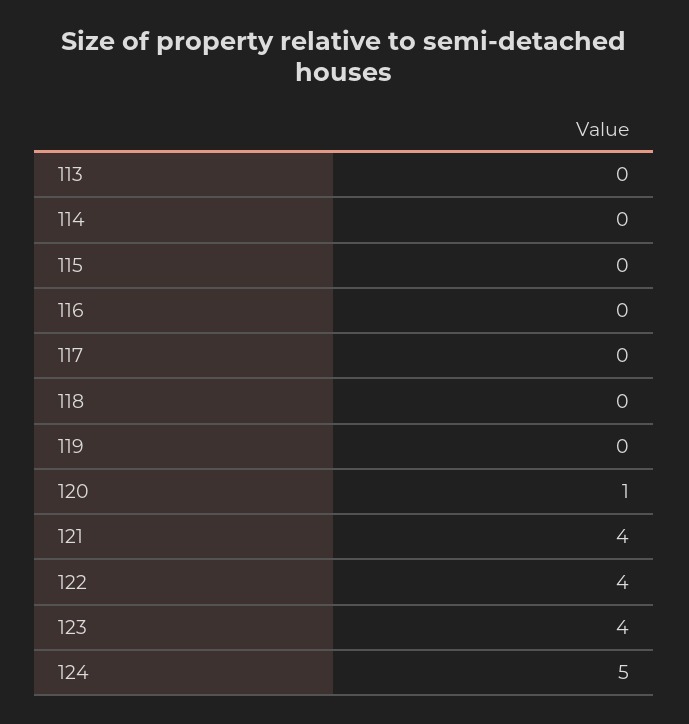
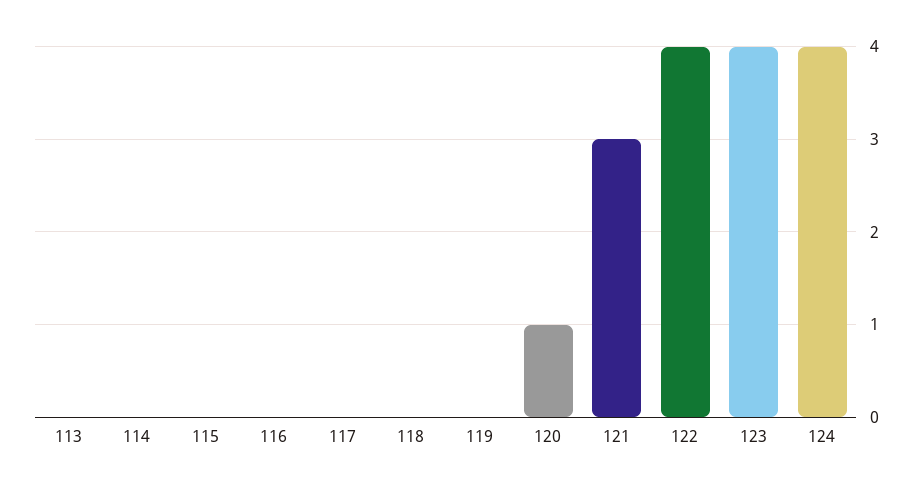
  {
    "113": 0,
    "114": 0,
    "115": 0,
    "116": 0,
    "117": 0,
    "118": 0,
    "119": 0,
    "120": 1,
-   "121": 4,
+   "121": 3,
    "122": 4,
    "123": 4,
-   "124": 5
+   "124": 4
  }

